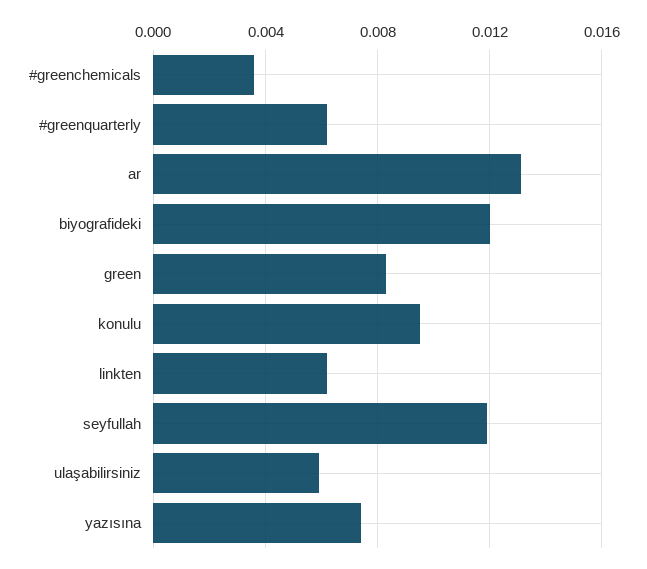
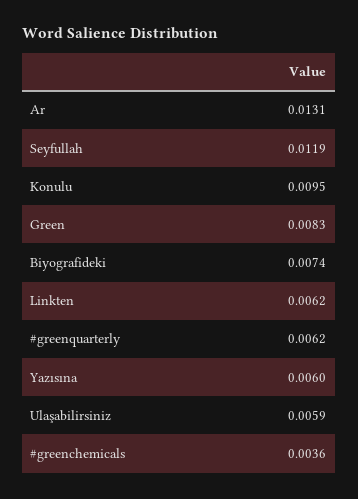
  {
    "#greenchemicals": 0.0036,
    "#greenquarterly": 0.0062,
    "ar": 0.0131,
-   "biyografideki": 0.012,
+   "biyografideki": 0.0074,
    "green": 0.0083,
    "konulu": 0.0095,
    "linkten": 0.0062,
    "seyfullah": 0.0119,
    "ulaşabilirsiniz": 0.0059,
-   "yazısına": 0.0075
+   "yazısına": 0.006
  }

